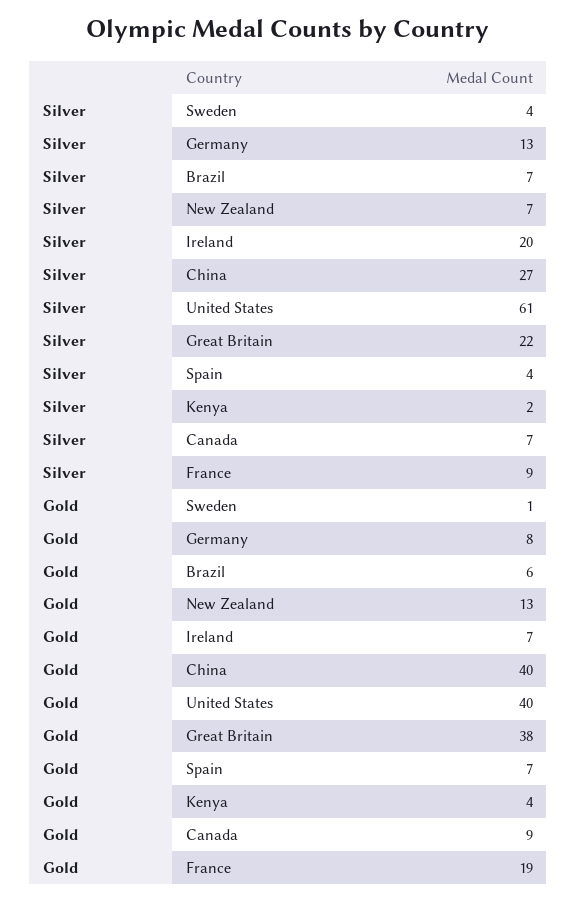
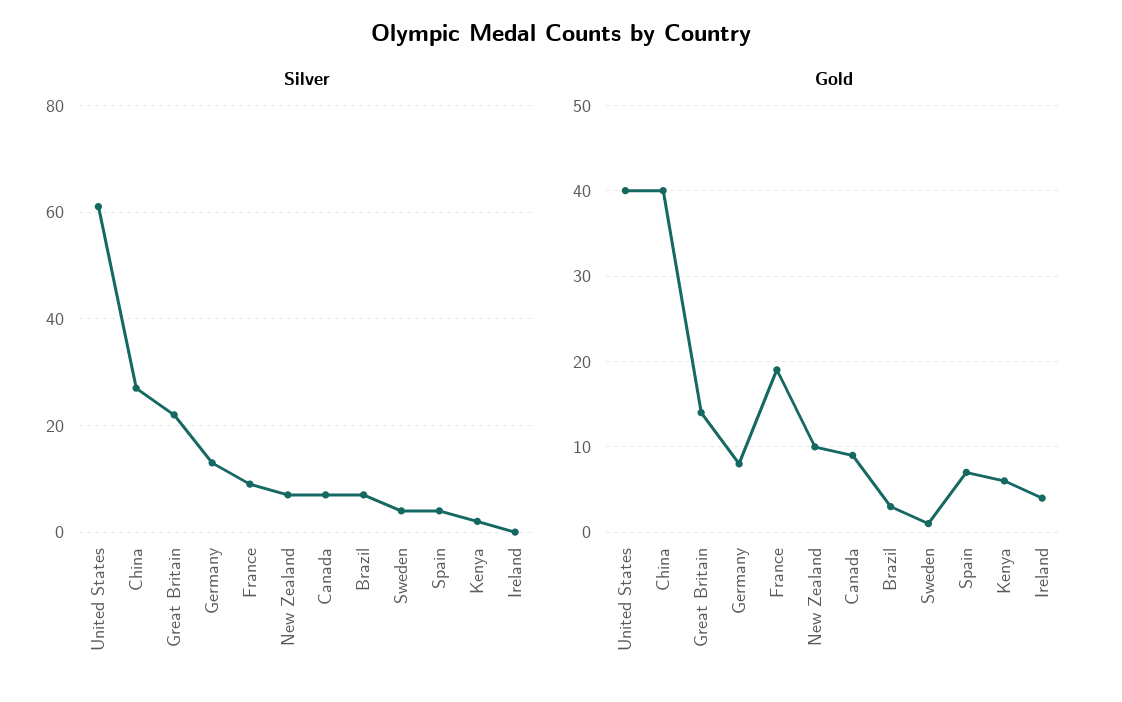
  {
    "Silver": {
      "Sweden": 4,
      "Germany": 13,
      "Brazil": 7,
      "New Zealand": 7,
-     "Ireland": 20,
+     "Ireland": 0,
      "China": 27,
      "United States": 61,
      "Great Britain": 22,
      "Spain": 4,
      "Kenya": 2,
      "Canada": 7,
      "France": 9
    },
    "Gold": {
      "Sweden": 1,
      "Germany": 8,
-     "Brazil": 6,
+     "Brazil": 3,
-     "New Zealand": 13,
+     "New Zealand": 10,
-     "Ireland": 7,
+     "Ireland": 4,
      "China": 40,
      "United States": 40,
-     "Great Britain": 38,
+     "Great Britain": 14,
      "Spain": 7,
-     "Kenya": 4,
+     "Kenya": 6,
      "Canada": 9,
      "France": 19
    }
  }

